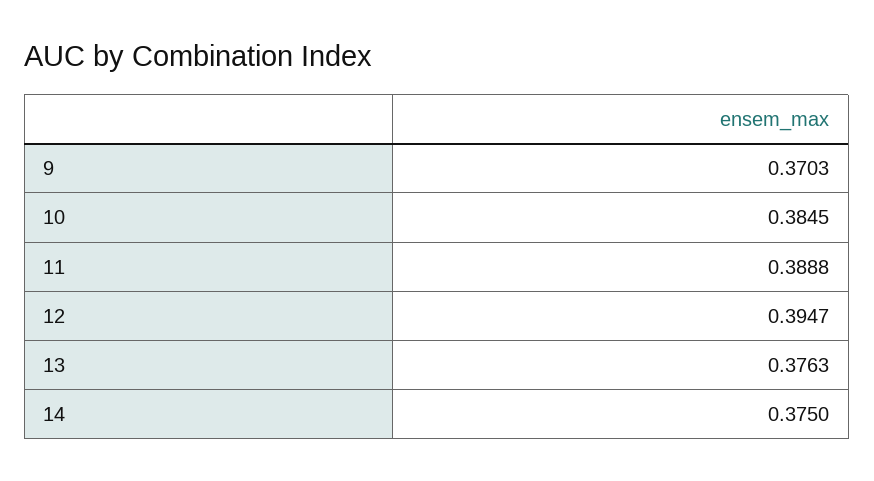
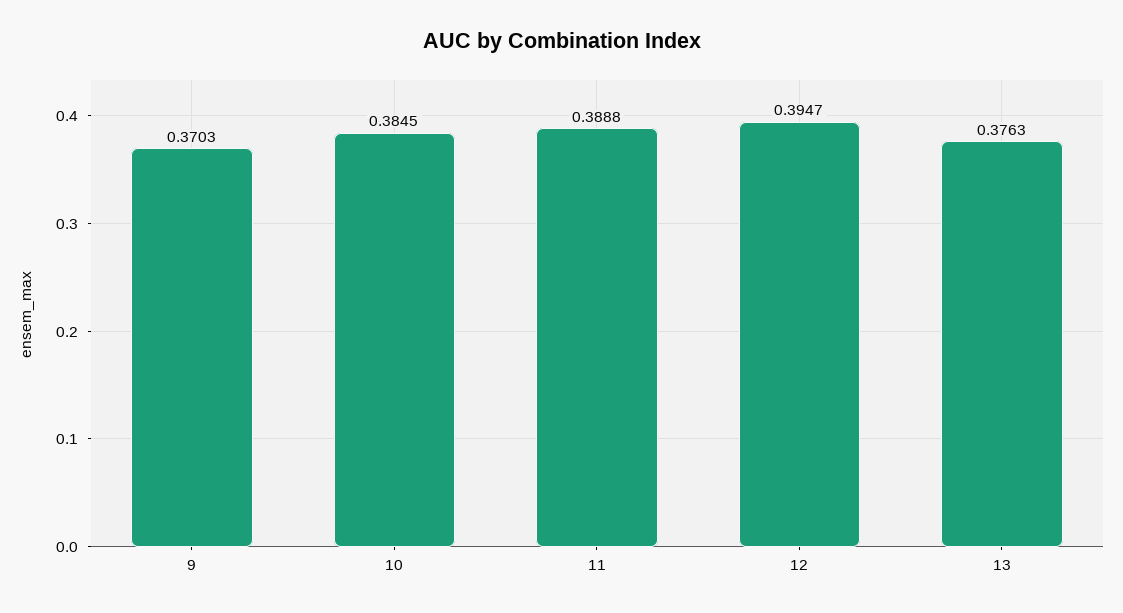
  {
    "9": 0.3703,
    "10": 0.3845,
    "11": 0.3888,
    "12": 0.3947,
-   "13": 0.3763,
+   "13": 0.3763
-   "14": 0.375
  }

